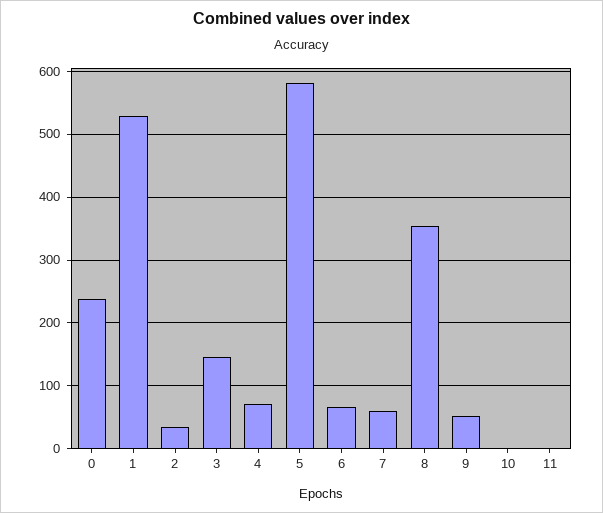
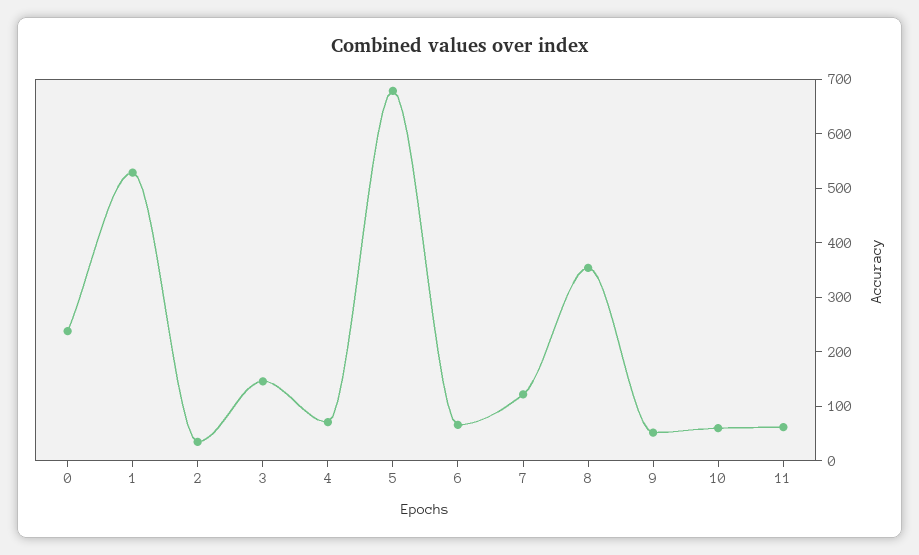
  {
    "0": 240,
    "1": 530,
    "2": 40,
    "3": 150,
    "4": 70,
-   "5": 580,
+   "5": 680,
    "6": 70,
-   "7": 60,
+   "7": 120,
    "8": 350,
    "9": 50,
-   "10": 0,
+   "10": 60,
-   "11": 0
+   "11": 60
  }

